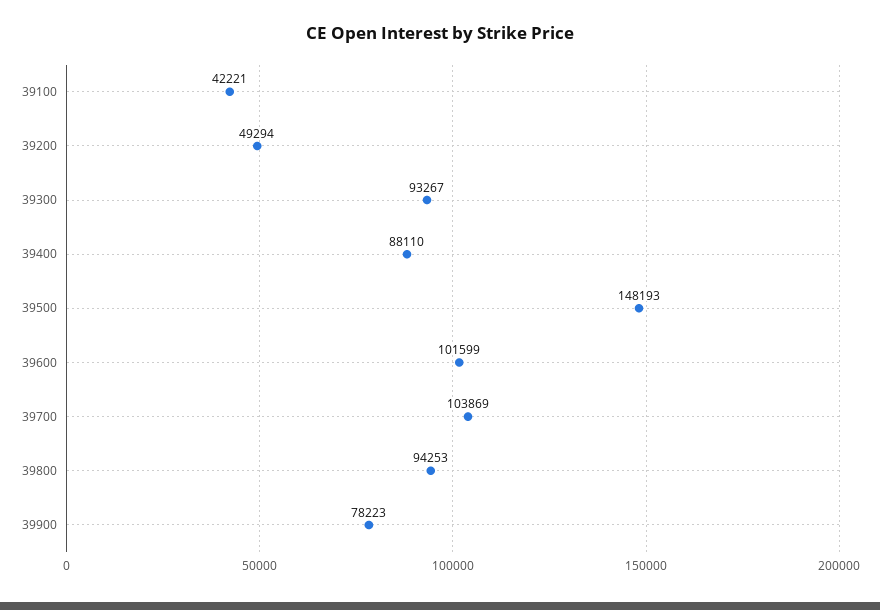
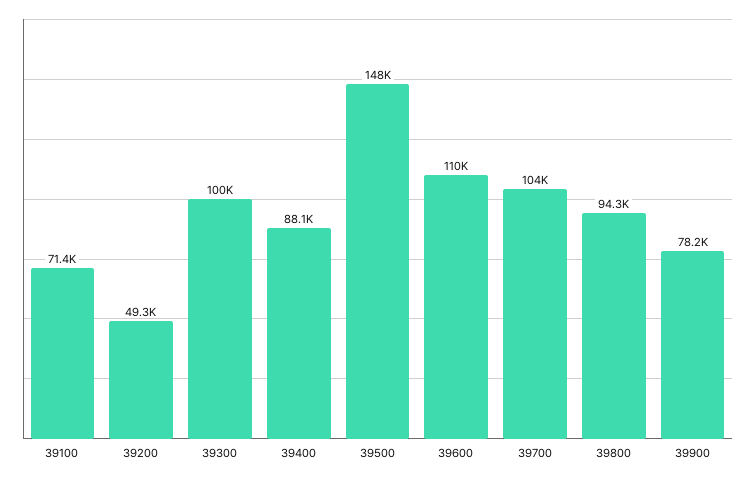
  {
-   "39100": 42221,
+   "39100": 71400,
    "39200": 49294,
-   "39300": 93267,
+   "39300": 100000,
    "39400": 88110,
    "39500": 148193,
-   "39600": 101599,
+   "39600": 110000,
    "39700": 103869,
    "39800": 94253,
    "39900": 78223
  }

